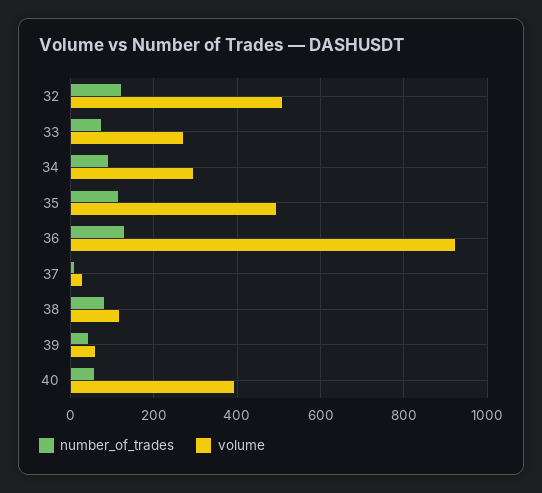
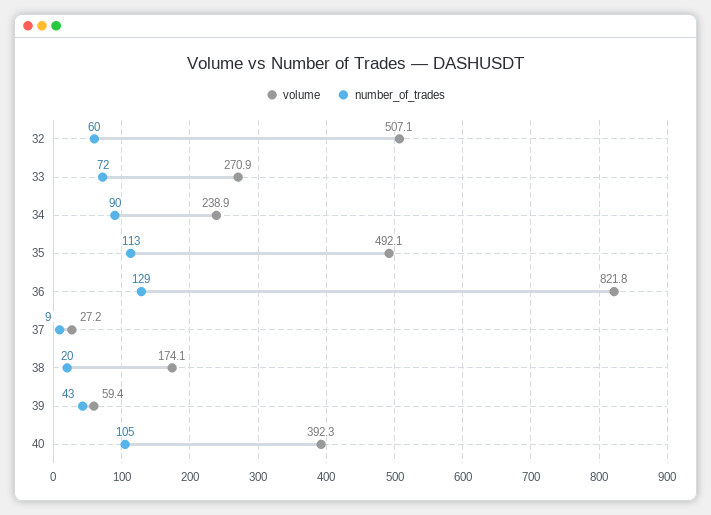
  {
    "number_of_trades": {
-     "32": 120,
+     "32": 60,
      "33": 72,
      "34": 90,
      "35": 113,
      "36": 129,
      "37": 9,
-     "38": 80,
+     "38": 20,
      "39": 43,
-     "40": 60
+     "40": 105
    },
    "volume": {
      "32": 507.1,
      "33": 270.9,
-     "34": 300,
+     "34": 238.9,
      "35": 492.1,
-     "36": 920,
+     "36": 821.8,
      "37": 27.2,
-     "38": 120,
+     "38": 174.1,
      "39": 59.4,
      "40": 392.3
    }
  }

